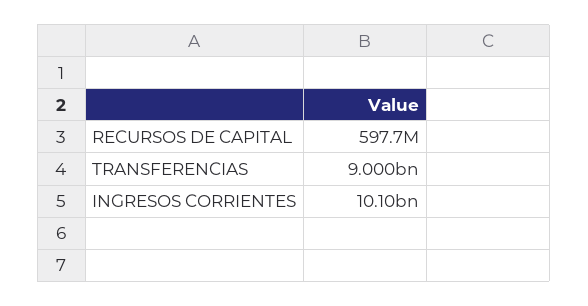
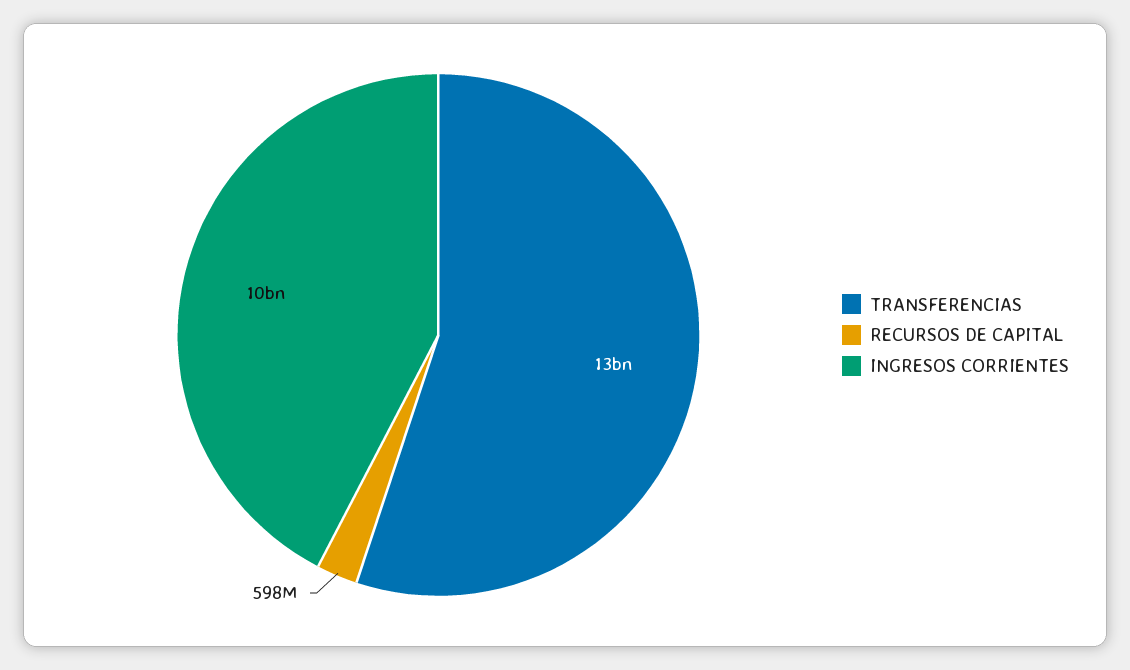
  {
    "RECURSOS DE CAPITAL": 597700000,
-   "TRANSFERENCIAS": 9000000000,
+   "TRANSFERENCIAS": 13000000000,
    "INGRESOS CORRIENTES": 10100000000
  }

